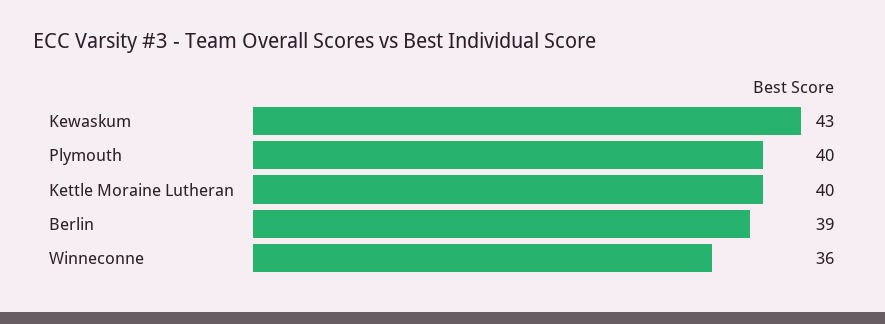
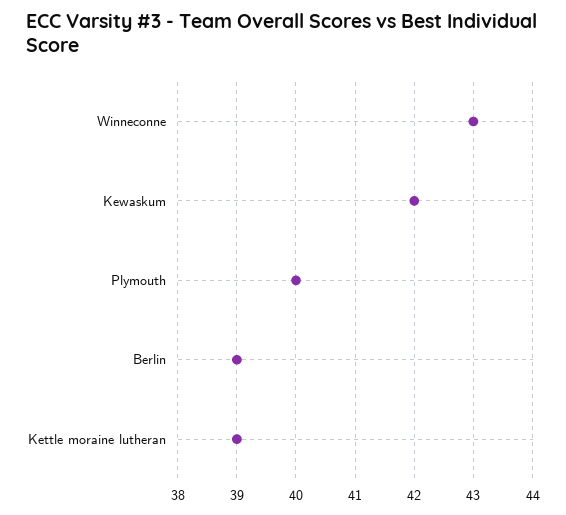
  {
-   "Kewaskum": 43,
+   "Kewaskum": 42,
    "Plymouth": 40,
-   "Kettle Moraine Lutheran": 40,
+   "Kettle Moraine Lutheran": 39,
    "Berlin": 39,
-   "Winneconne": 36
+   "Winneconne": 43
  }

